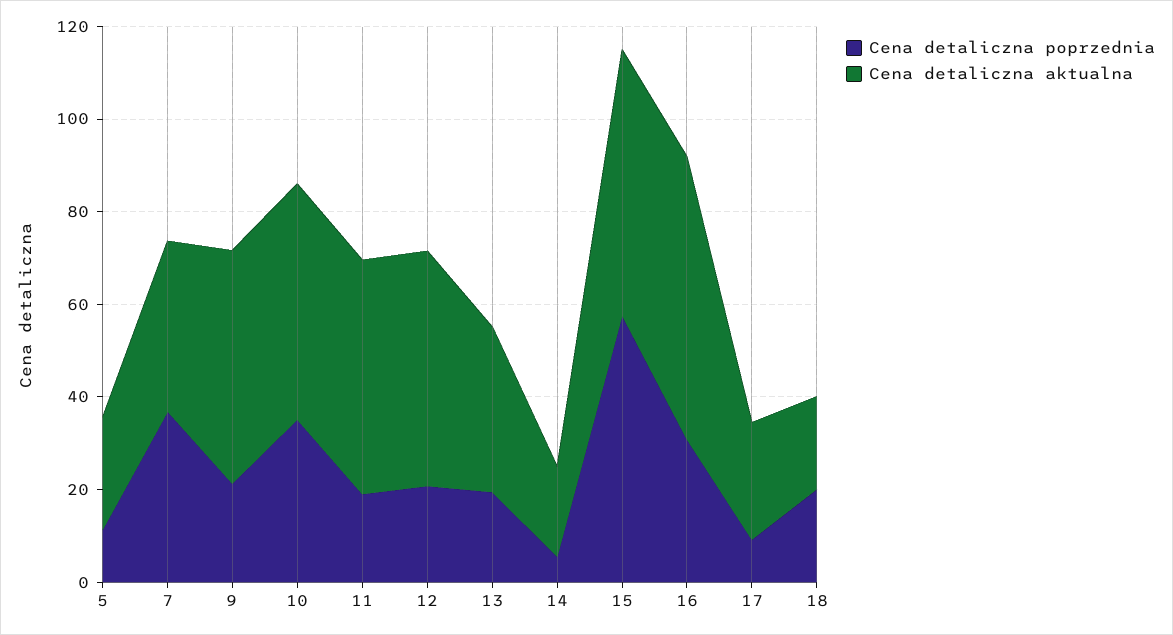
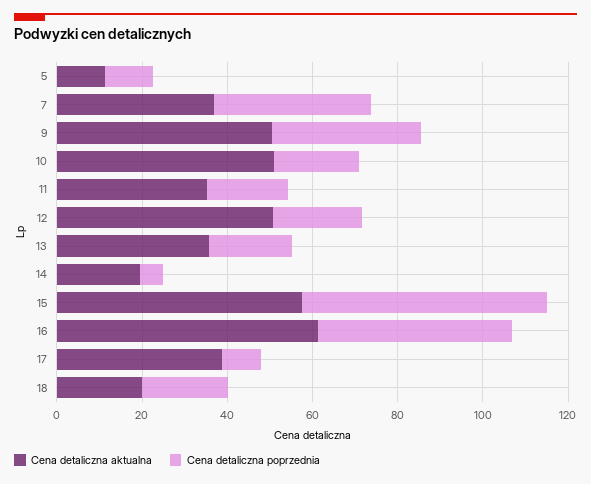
  {
    "Cena detaliczna poprzednia": {
      "5": 10,
      "7": 35,
-     "9": 20,
+     "9": 35,
-     "10": 35,
+     "10": 20,
      "11": 20,
      "12": 20,
      "13": 20,
      "14": 5,
      "15": 60,
-     "16": 30,
+     "16": 45,
      "17": 10,
      "18": 20
    },
    "Cena detaliczna aktualna": {
-     "5": 25,
+     "5": 10,
      "7": 35,
      "9": 50,
      "10": 50,
-     "11": 50,
+     "11": 35,
      "12": 50,
      "13": 35,
      "14": 20,
      "15": 60,
      "16": 60,
-     "17": 25,
+     "17": 40,
      "18": 20
    }
  }

